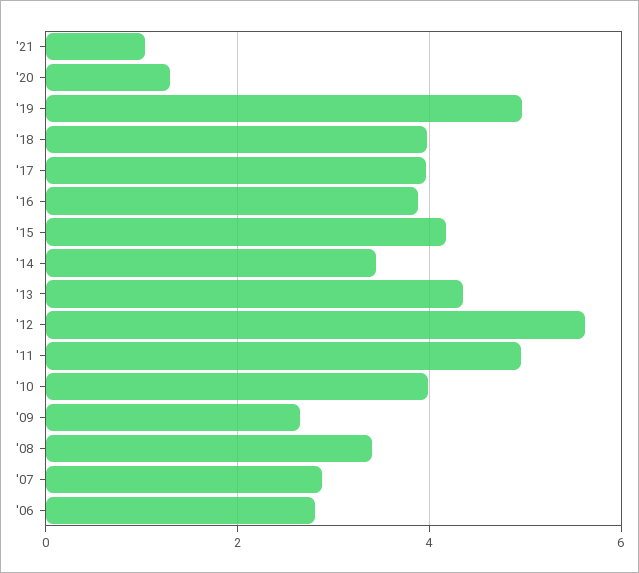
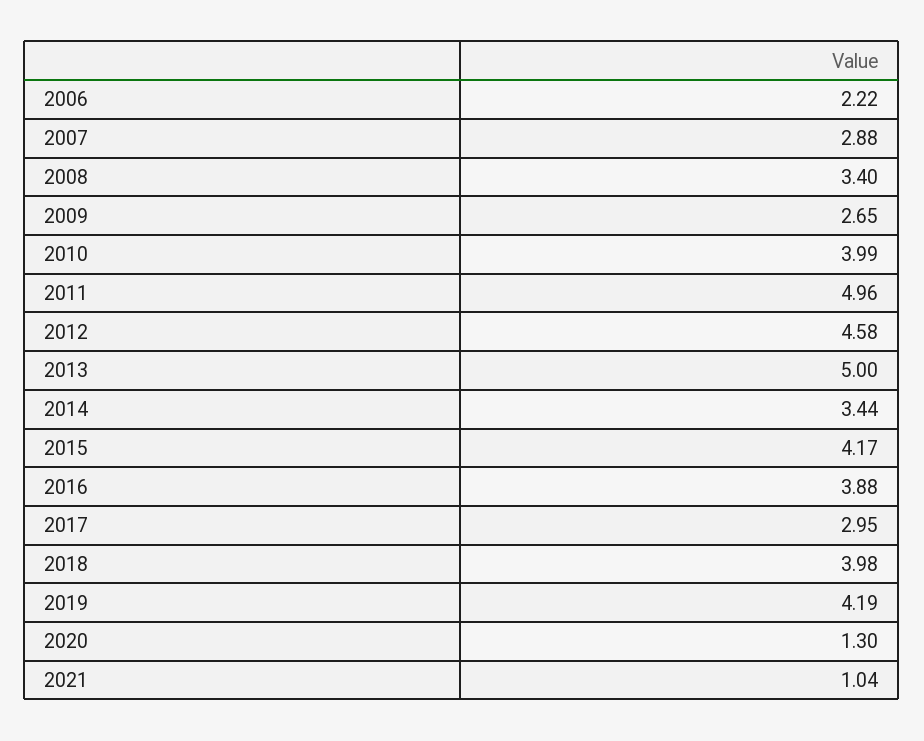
  {
    "'21": 1.04,
    "'20": 1.3,
-   "'19": 5,
+   "'19": 4.19,
    "'18": 3.98,
-   "'17": 4,
+   "'17": 2.95,
    "'16": 3.88,
    "'15": 4.17,
    "'14": 3.44,
-   "'13": 4.4,
+   "'13": 5,
-   "'12": 5.6,
+   "'12": 4.58,
    "'11": 4.96,
    "'10": 3.99,
    "'09": 2.65,
    "'08": 3.4,
    "'07": 2.88,
-   "'06": 2.8
+   "'06": 2.22
  }

